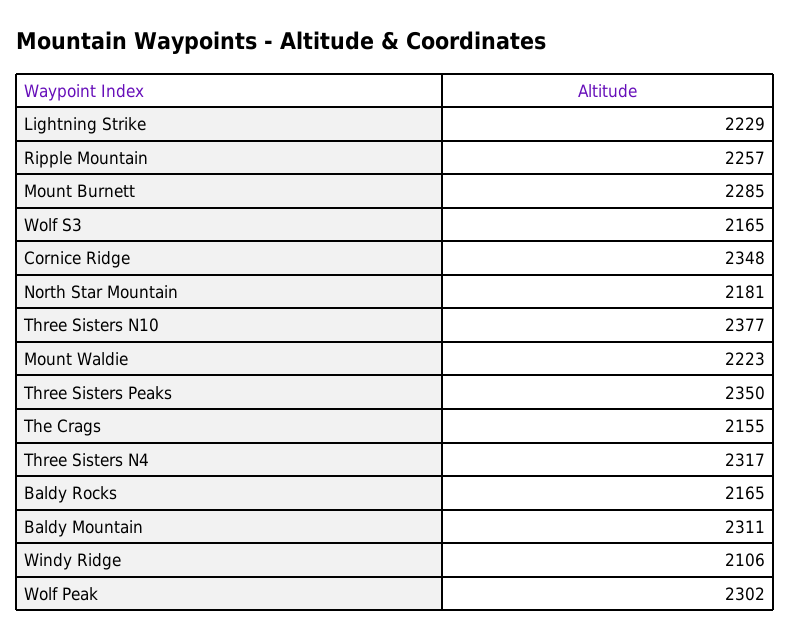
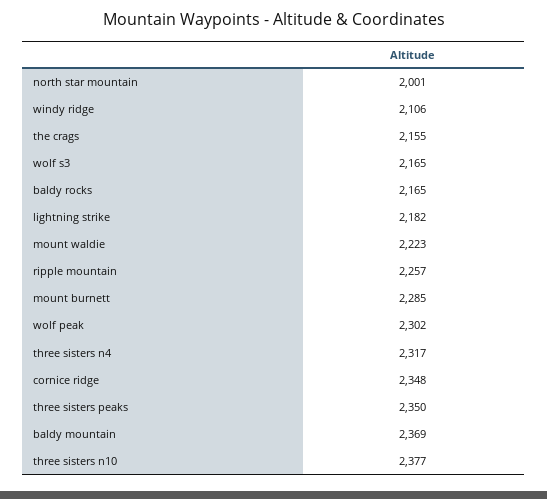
  {
-   "Lightning Strike": 2229,
+   "Lightning Strike": 2182,
    "Ripple Mountain": 2257,
    "Mount Burnett": 2285,
    "Wolf S3": 2165,
    "Cornice Ridge": 2348,
-   "North Star Mountain": 2181,
+   "North Star Mountain": 2001,
    "Three Sisters N10": 2377,
    "Mount Waldie": 2223,
    "Three Sisters Peaks": 2350,
    "The Crags": 2155,
    "Three Sisters N4": 2317,
    "Baldy Rocks": 2165,
-   "Baldy Mountain": 2311,
+   "Baldy Mountain": 2369,
    "Windy Ridge": 2106,
    "Wolf Peak": 2302
  }

